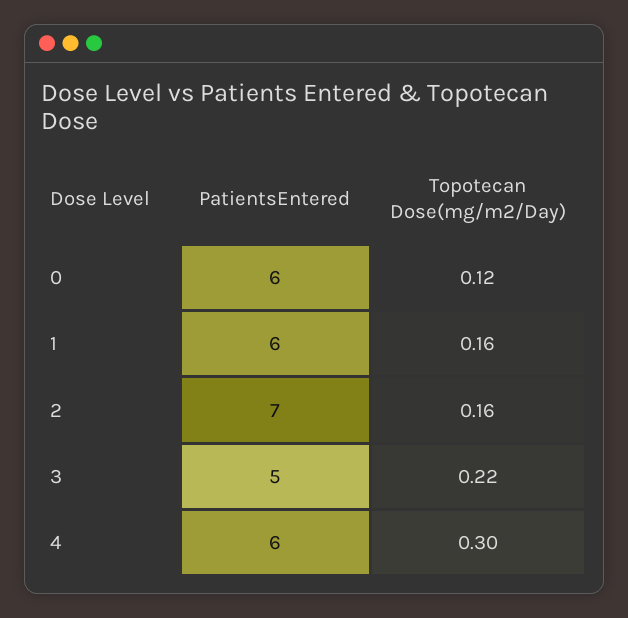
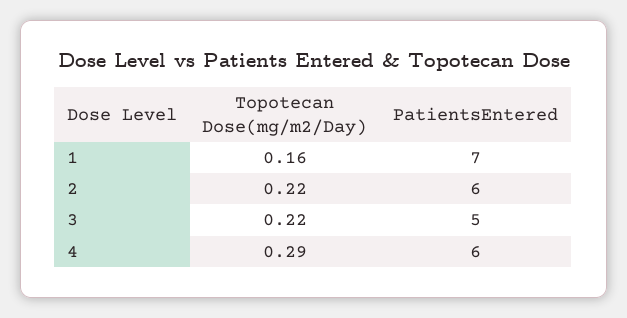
  {
    "PatientsEntered": {
-     "0": 6,
-     "1": 6,
+     "1": 7,
-     "2": 7,
+     "2": 6,
      "3": 5,
      "4": 6
    },
    "Topotecan Dose(mg/m2/Day)": {
-     "0": 0.12,
      "1": 0.16,
-     "2": 0.16,
+     "2": 0.22,
      "3": 0.22,
-     "4": 0.3
+     "4": 0.29
    }
  }

